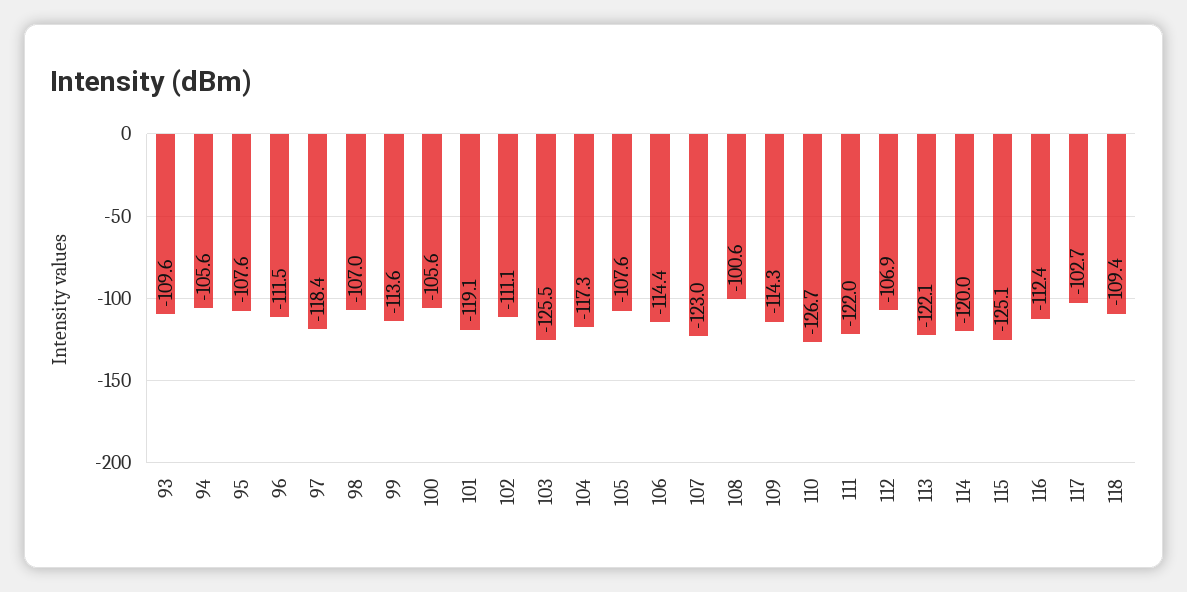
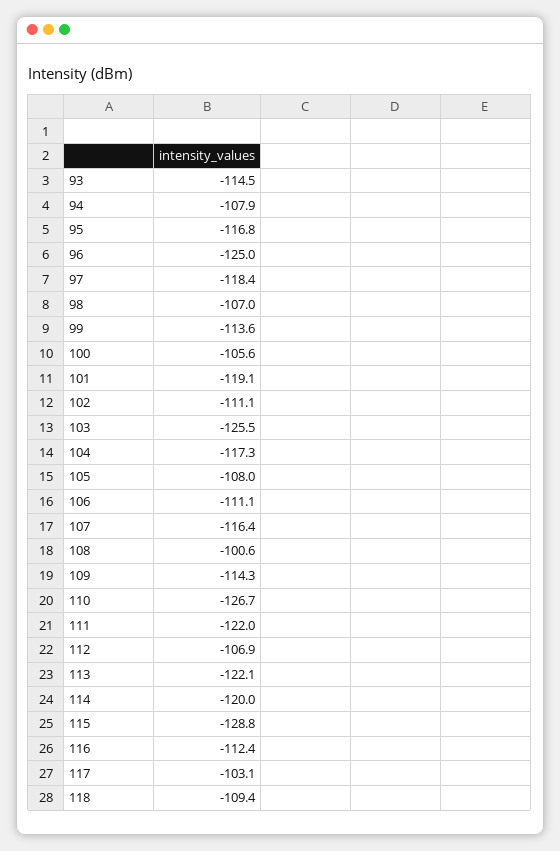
  {
-   "93": -109.6,
+   "93": -114.5,
-   "94": -105.6,
+   "94": -107.9,
-   "95": -107.6,
+   "95": -116.8,
-   "96": -111.5,
+   "96": -125,
    "97": -118.4,
    "98": -107,
    "99": -113.6,
    "100": -105.6,
    "101": -119.1,
    "102": -111.1,
    "103": -125.5,
    "104": -117.3,
-   "105": -107.6,
+   "105": -108,
-   "106": -114.4,
+   "106": -111.1,
-   "107": -123,
+   "107": -116.4,
    "108": -100.6,
    "109": -114.3,
    "110": -126.7,
    "111": -122,
    "112": -106.9,
    "113": -122.1,
    "114": -120,
-   "115": -125.1,
+   "115": -128.8,
    "116": -112.4,
-   "117": -102.7,
+   "117": -103.1,
    "118": -109.4
  }

